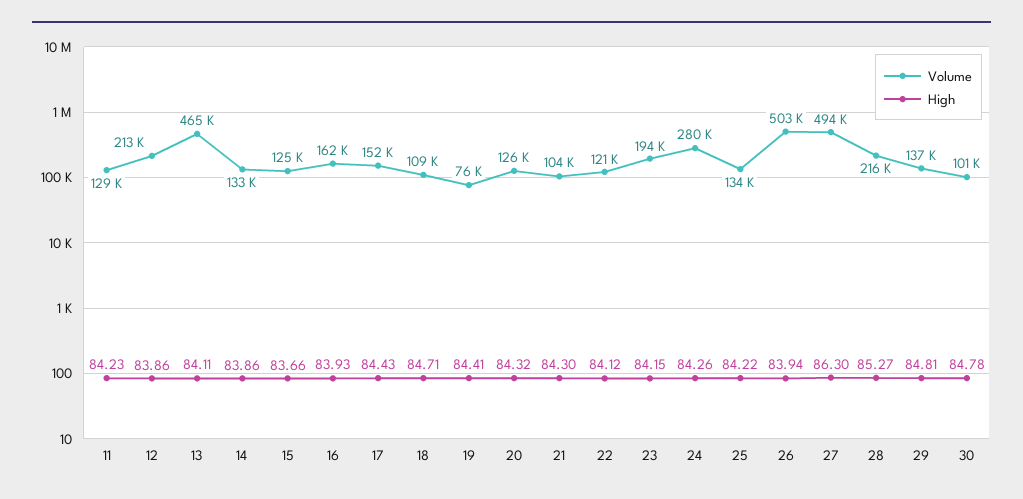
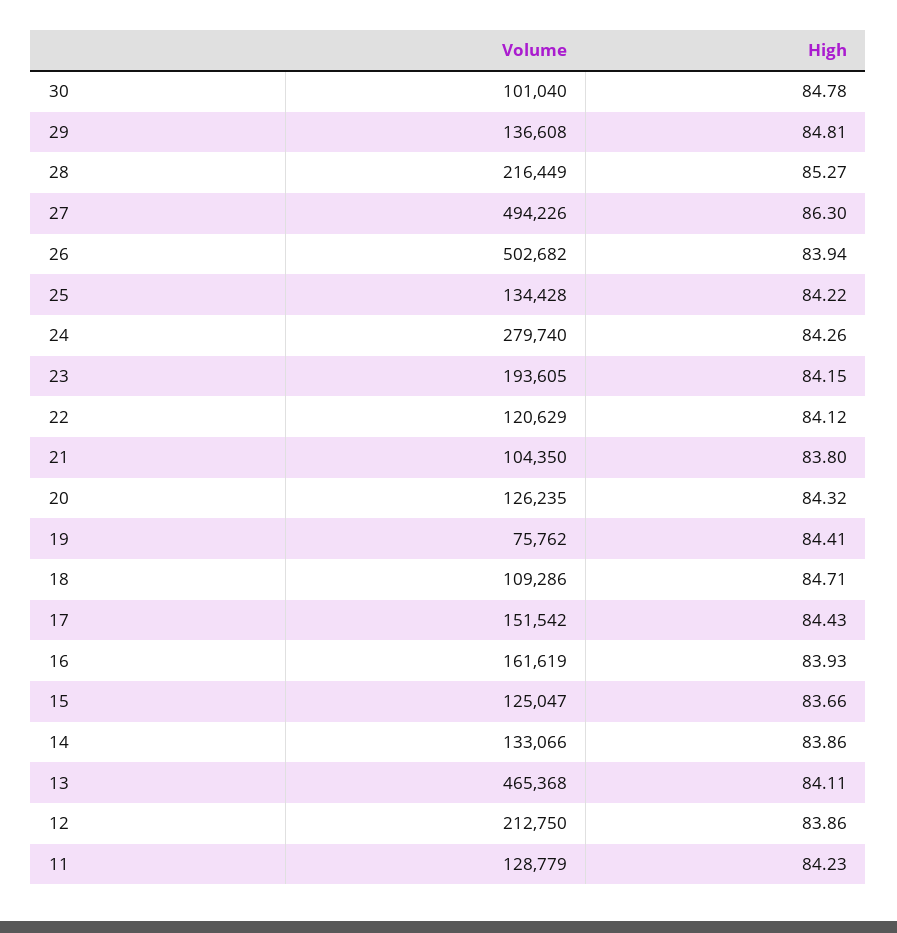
  {
    "Volume": {
      "11": 128779,
      "12": 212750,
      "13": 465368,
      "14": 133066,
      "15": 125047,
      "16": 161619,
      "17": 151542,
      "18": 109286,
      "19": 75762,
      "20": 126235,
      "21": 104350,
      "22": 120629,
      "23": 193605,
      "24": 279740,
      "25": 134428,
      "26": 502682,
      "27": 494226,
      "28": 216449,
      "29": 136608,
      "30": 101040
    },
    "High": {
      "11": 84.23,
      "12": 83.86,
      "13": 84.11,
      "14": 83.86,
      "15": 83.66,
      "16": 83.93,
      "17": 84.43,
      "18": 84.71,
      "19": 84.41,
      "20": 84.32,
-     "21": 84.3,
+     "21": 83.8,
      "22": 84.12,
      "23": 84.15,
      "24": 84.26,
      "25": 84.22,
      "26": 83.94,
      "27": 86.3,
      "28": 85.27,
      "29": 84.81,
      "30": 84.78
    }
  }

